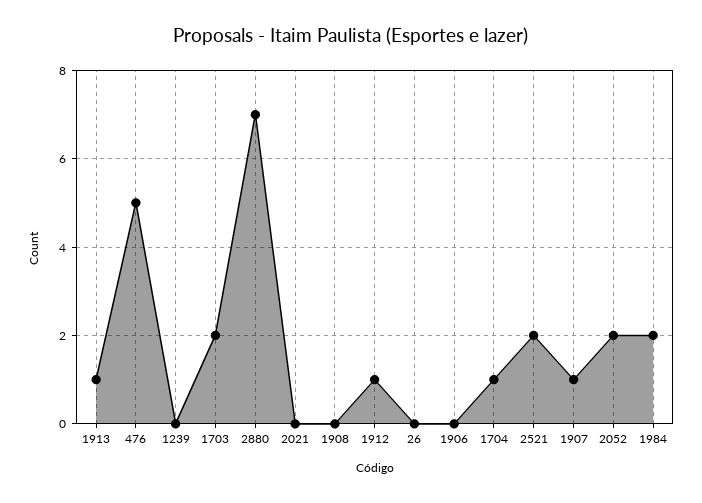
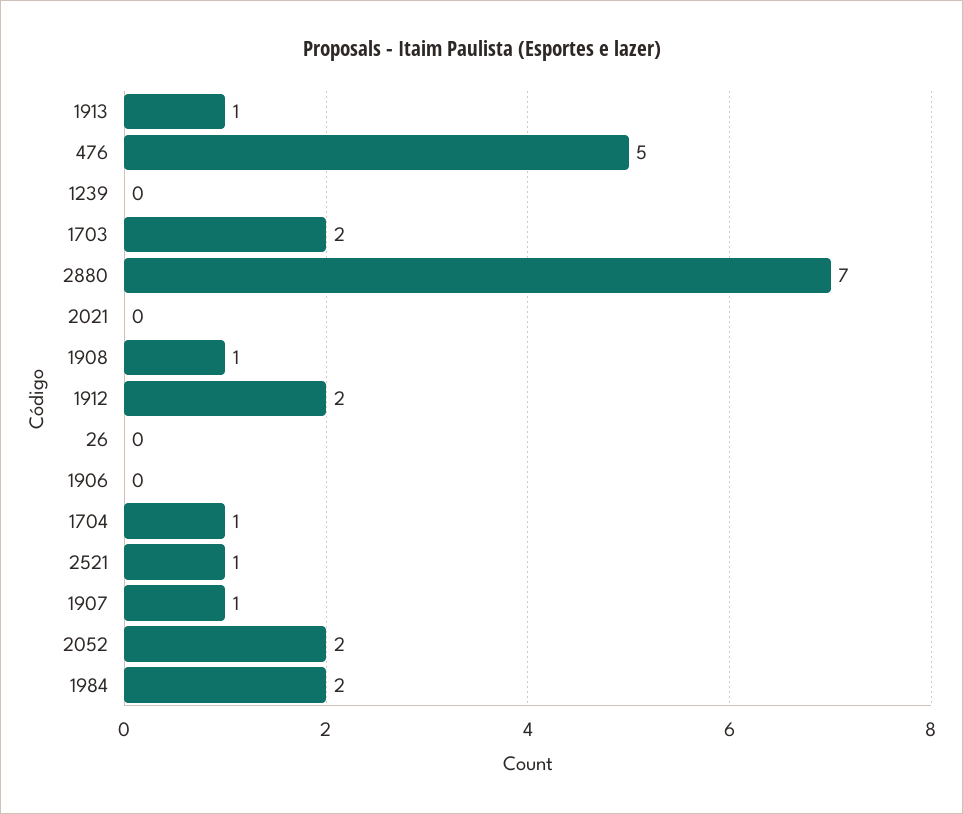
  {
    "1913": 1,
    "476": 5,
    "1239": 0,
    "1703": 2,
    "2880": 7,
    "2021": 0,
-   "1908": 0,
+   "1908": 1,
-   "1912": 1,
+   "1912": 2,
    "26": 0,
    "1906": 0,
    "1704": 1,
-   "2521": 2,
+   "2521": 1,
    "1907": 1,
    "2052": 2,
    "1984": 2
  }

